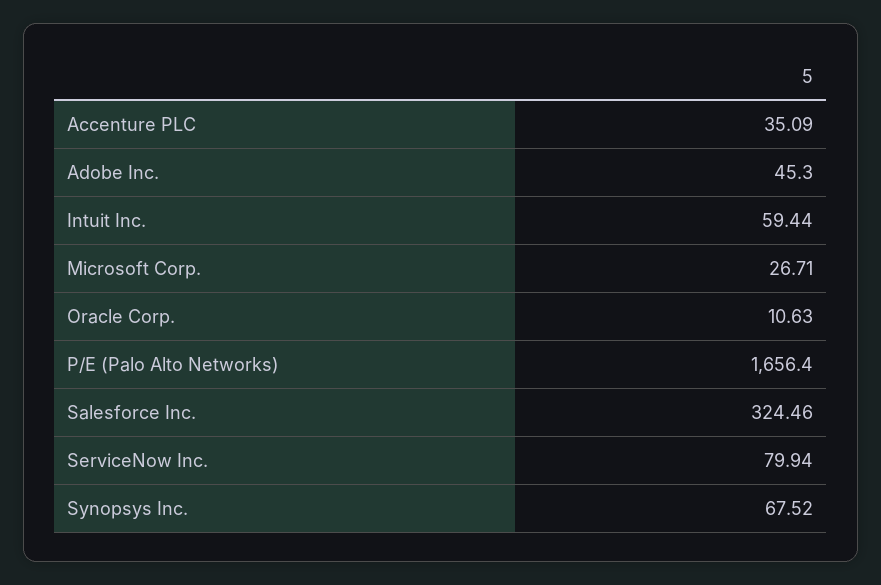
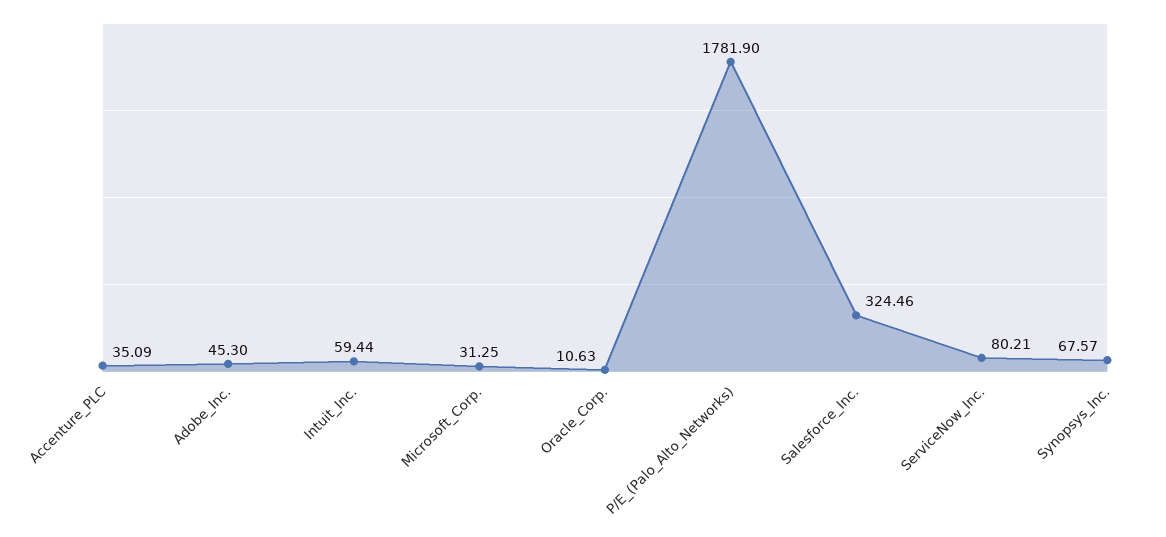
  {
    "Accenture PLC": 35.09,
    "Adobe Inc.": 45.3,
    "Intuit Inc.": 59.44,
-   "Microsoft Corp.": 26.71,
+   "Microsoft Corp.": 31.25,
    "Oracle Corp.": 10.63,
-   "P/E (Palo Alto Networks)": 1656.4,
+   "P/E (Palo Alto Networks)": 1781.9,
    "Salesforce Inc.": 324.46,
-   "ServiceNow Inc.": 79.94,
+   "ServiceNow Inc.": 80.21,
-   "Synopsys Inc.": 67.52
+   "Synopsys Inc.": 67.57
  }

